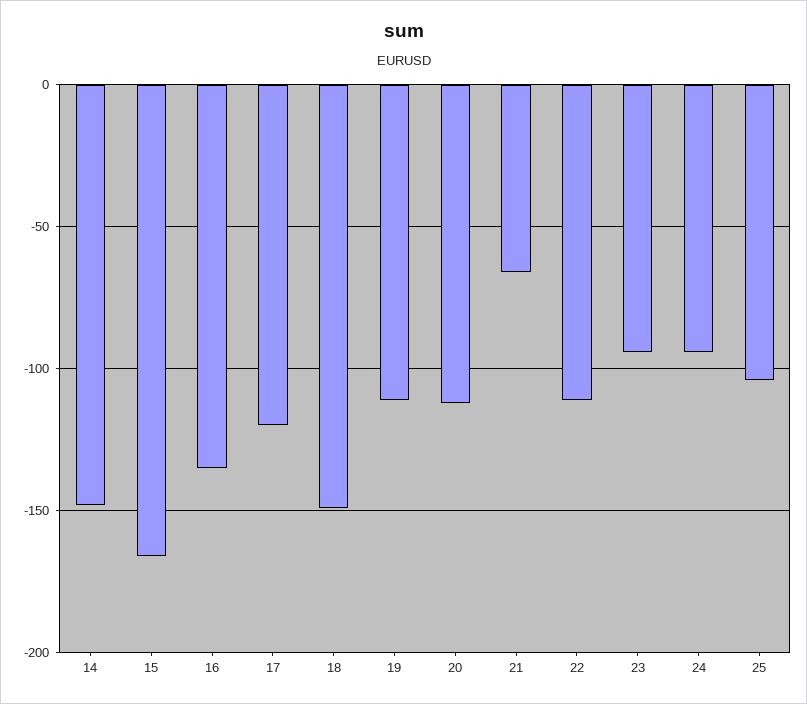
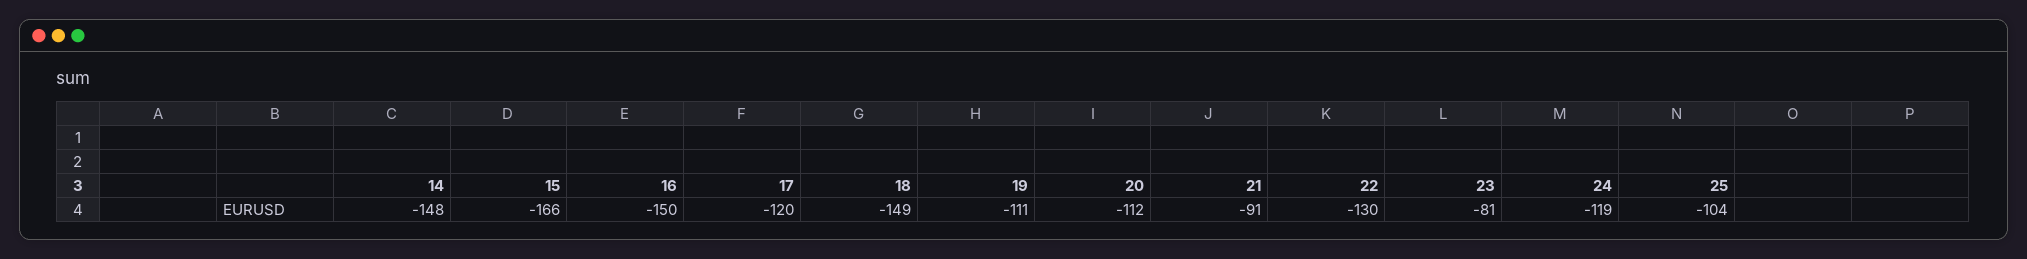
  {
    "14": -148,
    "15": -166,
-   "16": -135,
+   "16": -150,
    "17": -120,
    "18": -149,
    "19": -111,
    "20": -112,
-   "21": -65,
+   "21": -91,
-   "22": -110,
+   "22": -130,
-   "23": -95,
+   "23": -81,
-   "24": -95,
+   "24": -119,
    "25": -104
  }

